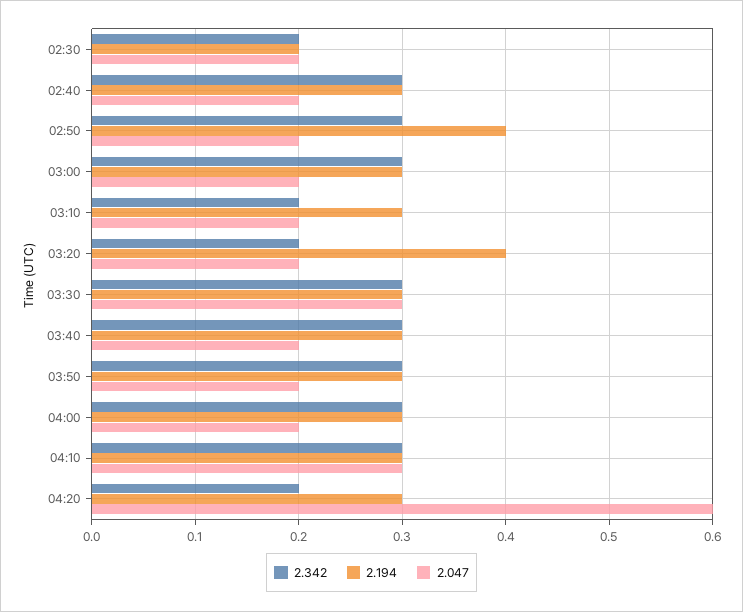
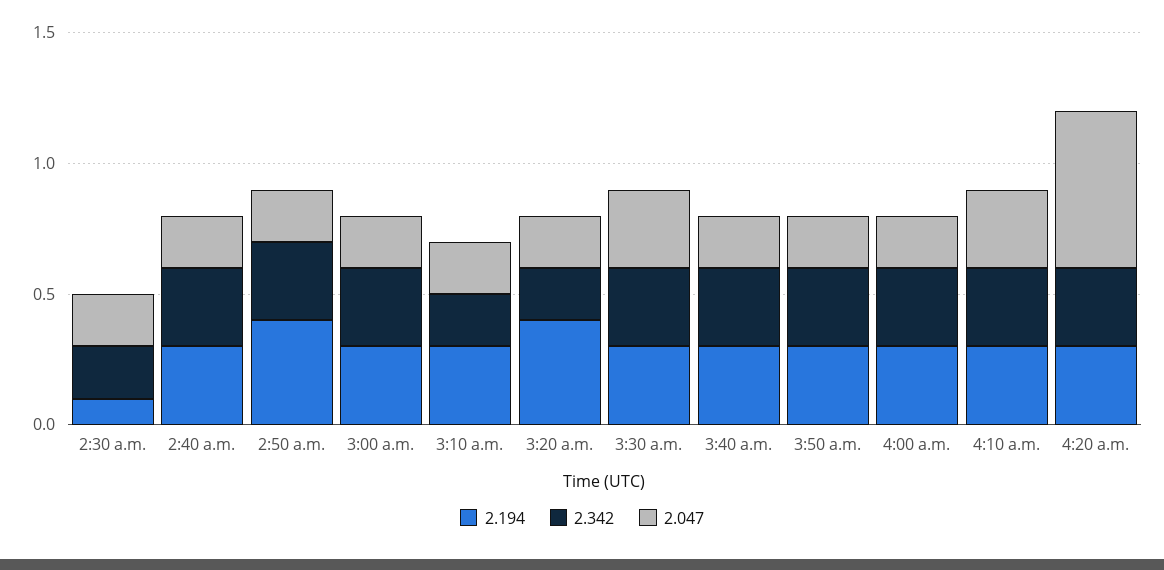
  {
    "2.342": {
      "02:30": 0.2,
      "02:40": 0.3,
      "02:50": 0.3,
      "03:00": 0.3,
      "03:10": 0.2,
      "03:20": 0.2,
      "03:30": 0.3,
      "03:40": 0.3,
      "03:50": 0.3,
      "04:00": 0.3,
      "04:10": 0.3,
-     "04:20": 0.2
+     "04:20": 0.3
    },
    "2.194": {
-     "02:30": 0.2,
+     "02:30": 0.1,
      "02:40": 0.3,
      "02:50": 0.4,
      "03:00": 0.3,
      "03:10": 0.3,
      "03:20": 0.4,
      "03:30": 0.3,
      "03:40": 0.3,
      "03:50": 0.3,
      "04:00": 0.3,
      "04:10": 0.3,
      "04:20": 0.3
    },
    "2.047": {
      "02:30": 0.2,
      "02:40": 0.2,
      "02:50": 0.2,
      "03:00": 0.2,
      "03:10": 0.2,
      "03:20": 0.2,
      "03:30": 0.3,
      "03:40": 0.2,
      "03:50": 0.2,
      "04:00": 0.2,
      "04:10": 0.3,
      "04:20": 0.6
    }
  }

